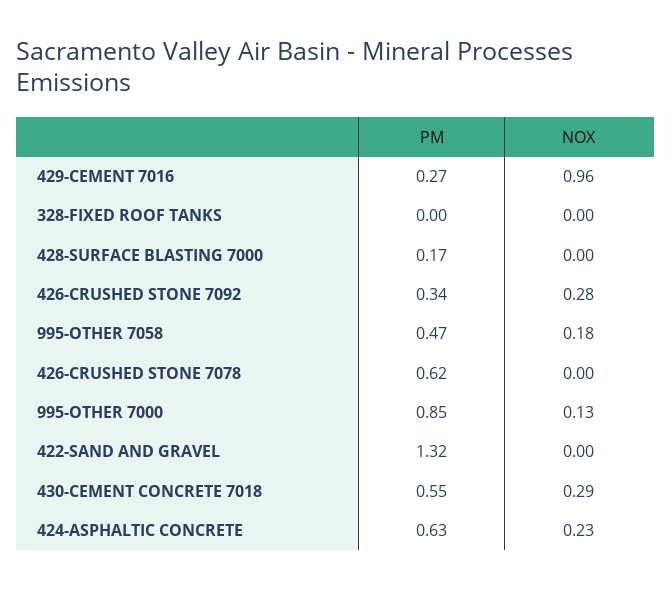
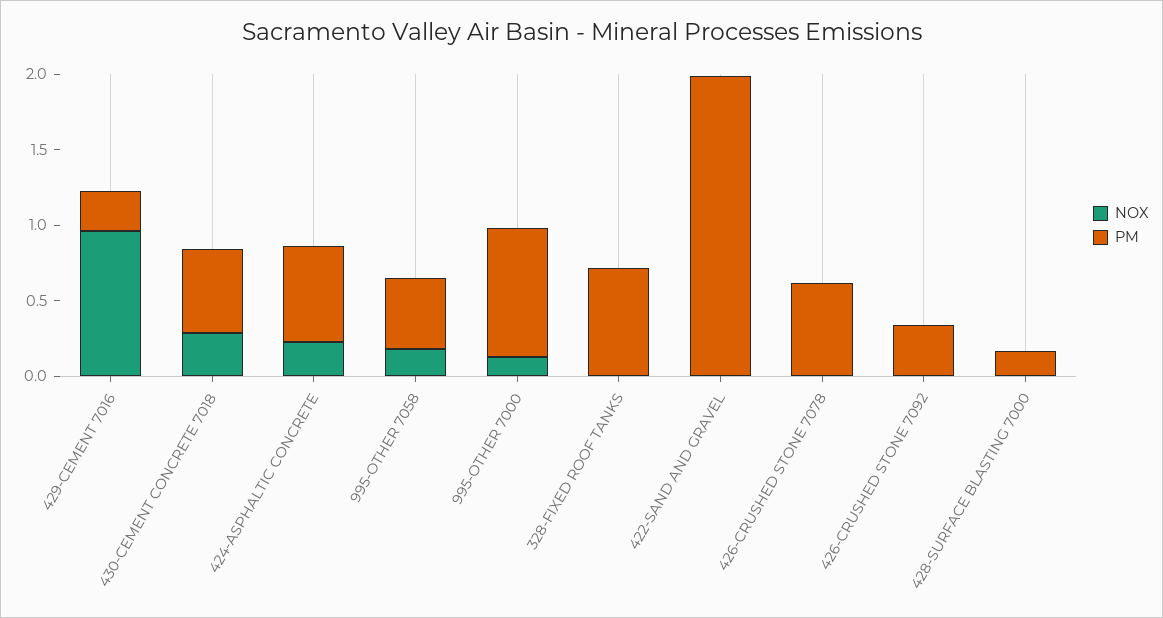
  {
    "PM": {
      "429-CEMENT 7016": 0.27,
-     "328-FIXED ROOF TANKS": 0,
+     "328-FIXED ROOF TANKS": 0.7,
      "428-SURFACE BLASTING 7000": 0.17,
      "426-CRUSHED STONE 7092": 0.34,
      "995-OTHER 7058": 0.47,
      "426-CRUSHED STONE 7078": 0.62,
      "995-OTHER 7000": 0.85,
-     "422-SAND AND GRAVEL": 1.32,
+     "422-SAND AND GRAVEL": 2,
      "430-CEMENT CONCRETE 7018": 0.55,
      "424-ASPHALTIC CONCRETE": 0.63
    },
    "NOX": {
      "429-CEMENT 7016": 0.96,
      "328-FIXED ROOF TANKS": 0,
      "428-SURFACE BLASTING 7000": 0,
-     "426-CRUSHED STONE 7092": 0.28,
+     "426-CRUSHED STONE 7092": 0,
      "995-OTHER 7058": 0.18,
      "426-CRUSHED STONE 7078": 0,
      "995-OTHER 7000": 0.13,
      "422-SAND AND GRAVEL": 0,
      "430-CEMENT CONCRETE 7018": 0.29,
      "424-ASPHALTIC CONCRETE": 0.23
    }
  }

